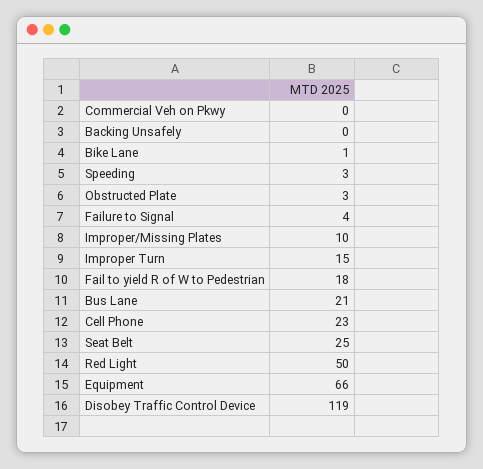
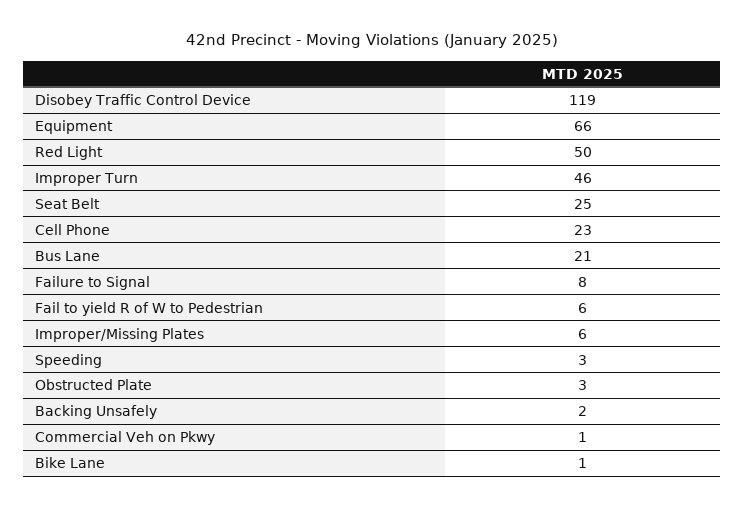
  {
-   "Commercial Veh on Pkwy": 0,
+   "Commercial Veh on Pkwy": 1,
-   "Backing Unsafely": 0,
+   "Backing Unsafely": 2,
    "Bike Lane": 1,
    "Speeding": 3,
    "Obstructed Plate": 3,
-   "Failure to Signal": 4,
+   "Failure to Signal": 8,
-   "Improper/Missing Plates": 10,
+   "Improper/Missing Plates": 6,
-   "Improper Turn": 15,
+   "Improper Turn": 46,
-   "Fail to yield R of W to Pedestrian": 18,
+   "Fail to yield R of W to Pedestrian": 6,
    "Bus Lane": 21,
    "Cell Phone": 23,
    "Seat Belt": 25,
    "Red Light": 50,
    "Equipment": 66,
    "Disobey Traffic Control Device": 119
  }

